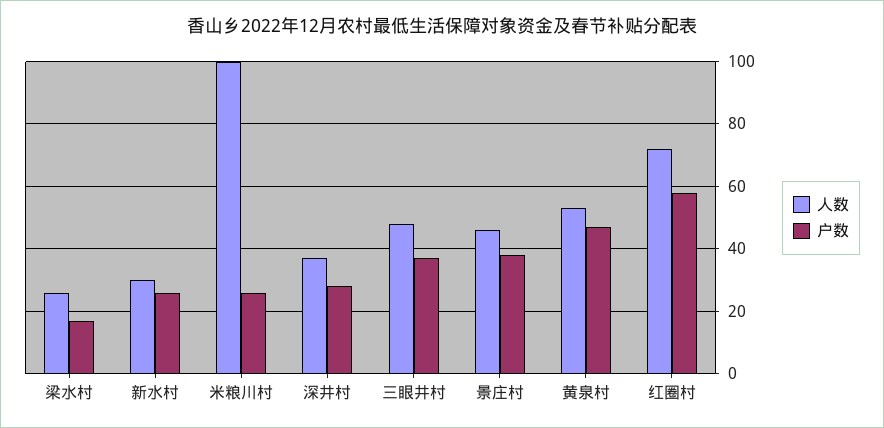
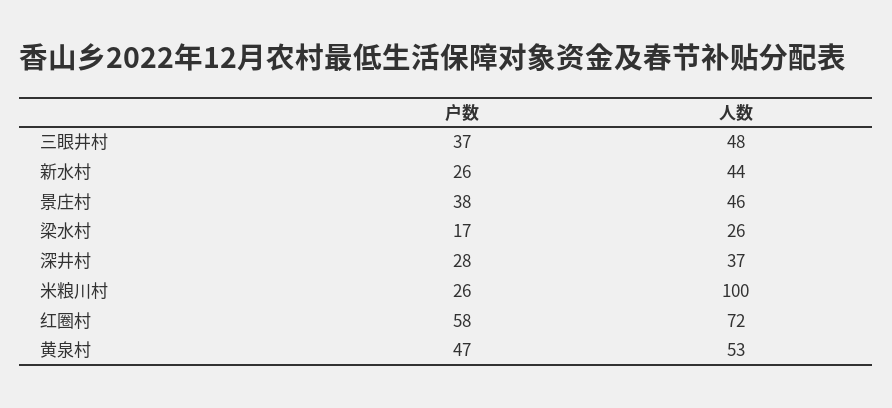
  {
    "人数": {
      "梁水村": 26,
-     "新水村": 30,
+     "新水村": 44,
      "米粮川村": 100,
      "深井村": 37,
      "三眼井村": 48,
      "景庄村": 46,
      "黄泉村": 53,
      "红圈村": 72
    },
    "户数": {
      "梁水村": 17,
      "新水村": 26,
      "米粮川村": 26,
      "深井村": 28,
      "三眼井村": 37,
      "景庄村": 38,
      "黄泉村": 47,
      "红圈村": 58
    }
  }

